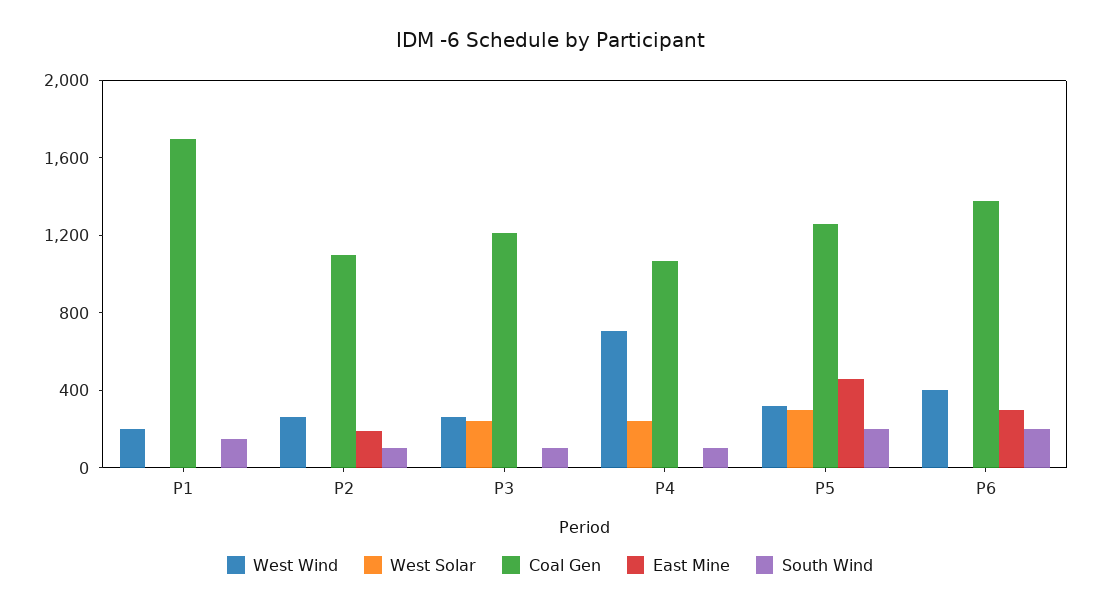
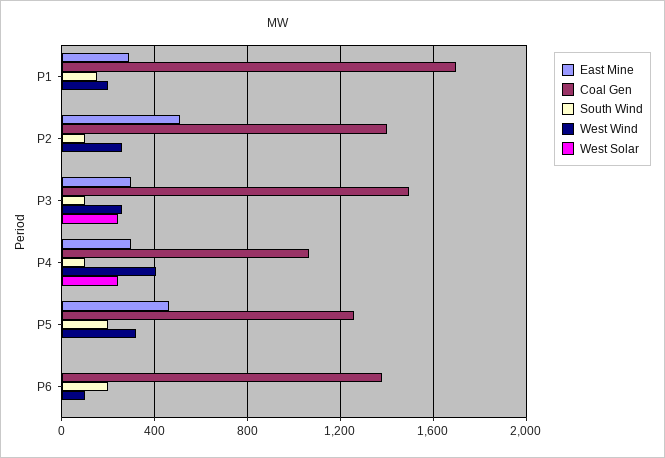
  {
    "West Wind": {
      "P1": 200,
      "P2": 250,
      "P3": 250,
-     "P4": 700,
+     "P4": 400,
      "P5": 300,
-     "P6": 400
+     "P6": 100
    },
    "West Solar": {
      "P1": 0,
      "P2": 0,
      "P3": 250,
      "P4": 250,
-     "P5": 300,
+     "P5": 0,
      "P6": 0
    },
    "Coal Gen": {
      "P1": 1700,
-     "P2": 1100,
+     "P2": 1400,
-     "P3": 1200,
+     "P3": 1500,
      "P4": 1050,
      "P5": 1250,
      "P6": 1400
    },
    "East Mine": {
-     "P1": 0,
+     "P1": 300,
-     "P2": 200,
+     "P2": 500,
-     "P3": 0,
+     "P3": 300,
-     "P4": 0,
+     "P4": 300,
      "P5": 450,
-     "P6": 300
+     "P6": 0
    },
    "South Wind": {
      "P1": 150,
      "P2": 100,
      "P3": 100,
      "P4": 100,
      "P5": 200,
      "P6": 200
    }
  }

